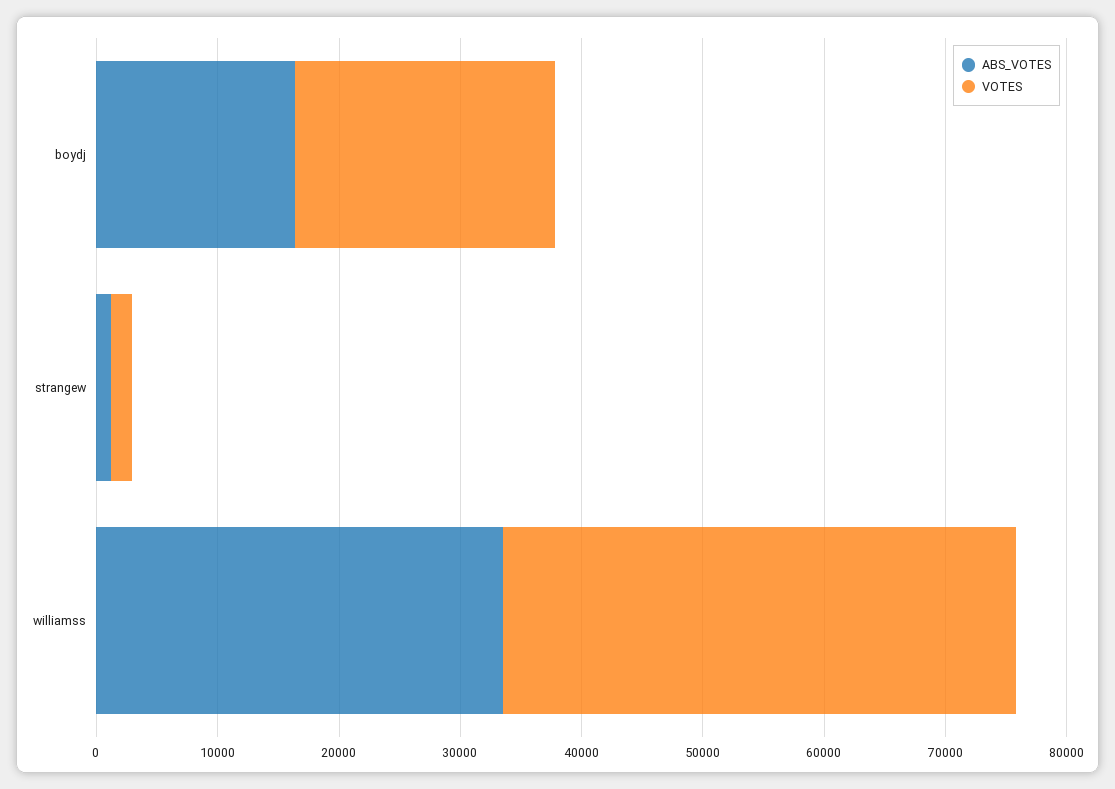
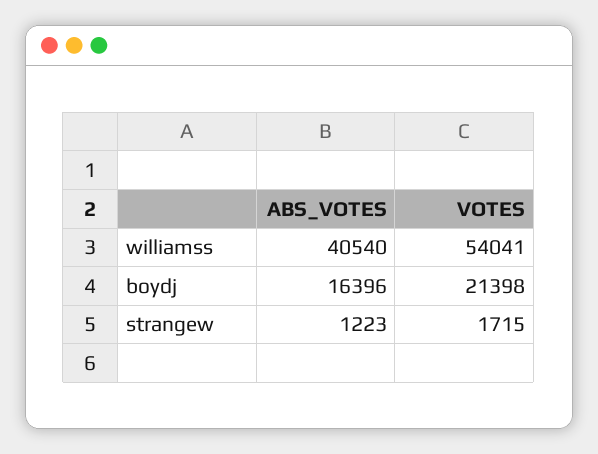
  {
    "ABS_VOTES": {
      "boydj": 16396,
      "strangew": 1223,
-     "williamss": 34000
+     "williamss": 40540
    },
    "VOTES": {
      "boydj": 21398,
      "strangew": 1715,
-     "williamss": 42000
+     "williamss": 54041
    }
  }

